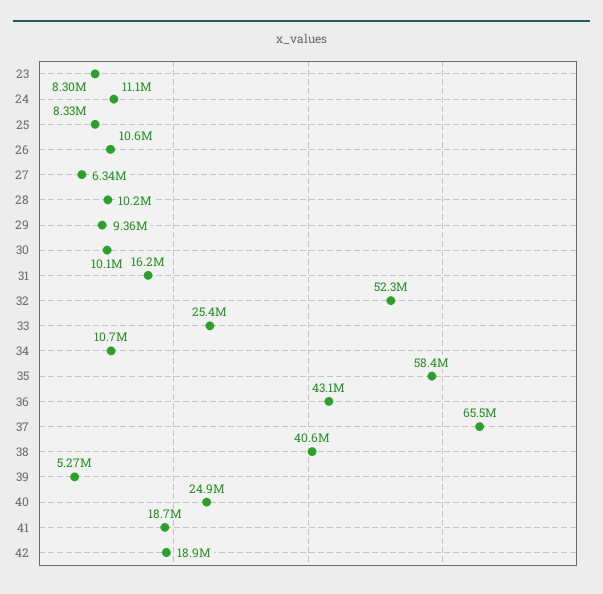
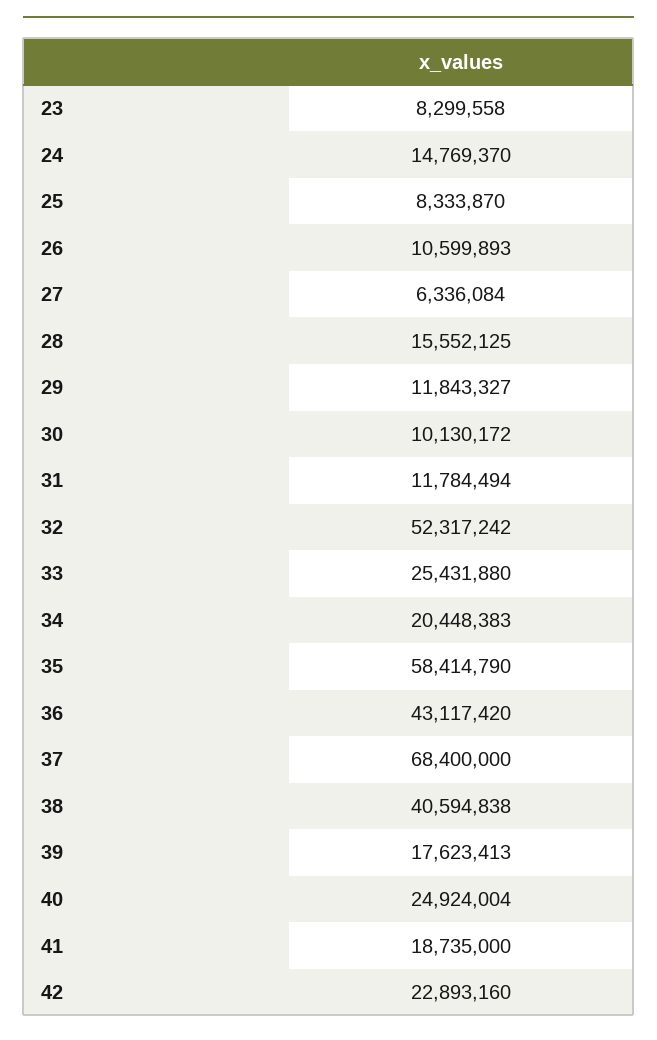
  {
    "23": 8299558,
-   "24": 11100000,
+   "24": 14769370,
    "25": 8333870,
    "26": 10599893,
    "27": 6336084,
-   "28": 10200000,
+   "28": 15552125,
-   "29": 9360000,
+   "29": 11843327,
    "30": 10130172,
-   "31": 16200000,
+   "31": 11784494,
    "32": 52317242,
    "33": 25431880,
-   "34": 10700000,
+   "34": 20448383,
    "35": 58414790,
    "36": 43117420,
-   "37": 65500000,
+   "37": 68400000,
    "38": 40594838,
-   "39": 5270000,
+   "39": 17623413,
    "40": 24924004,
    "41": 18735000,
-   "42": 18900000
+   "42": 22893160
  }

